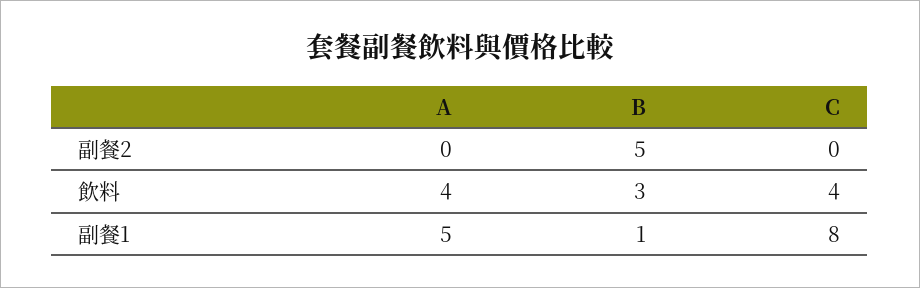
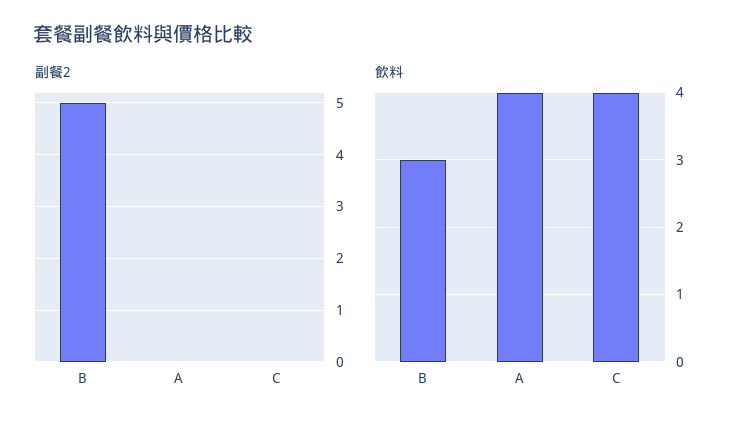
  {
    "副餐2": {
      "A": 0,
      "B": 5,
      "C": 0
    },
    "飲料": {
      "A": 4,
      "B": 3,
      "C": 4
-   },
+   }
-   "副餐1": {
-     "A": 5,
-     "B": 1,
-     "C": 8
-   }
  }

